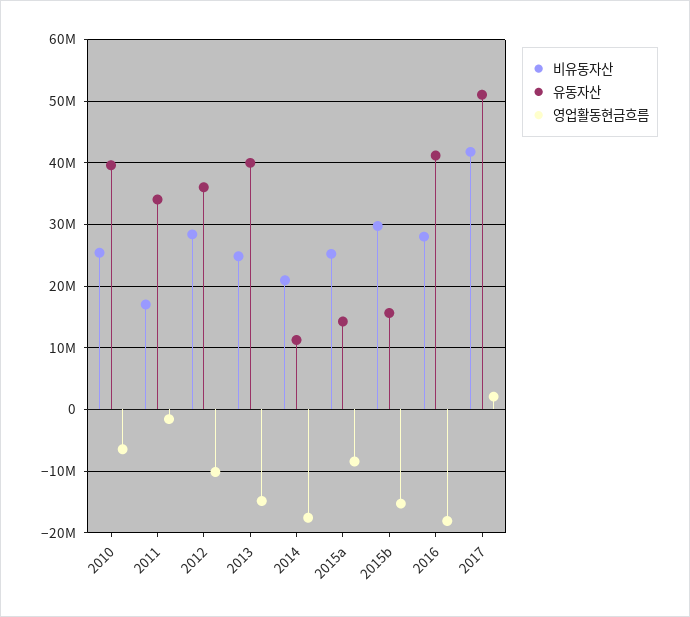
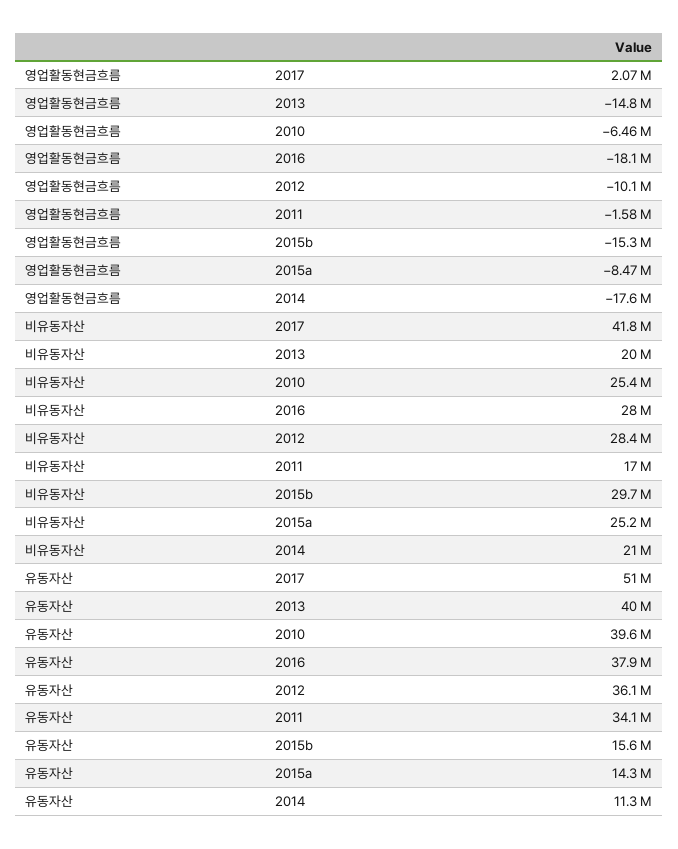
  {
    "비유동자산": {
      "2010": 25400000,
      "2011": 17000000,
      "2012": 28400000,
-     "2013": 25000000,
+     "2013": 20000000,
      "2014": 21000000,
      "2015a": 25200000,
      "2015b": 29700000,
      "2016": 28000000,
      "2017": 41800000
    },
    "유동자산": {
      "2010": 39600000,
      "2011": 34100000,
      "2012": 36100000,
      "2013": 40000000,
      "2014": 11300000,
      "2015a": 14300000,
      "2015b": 15600000,
-     "2016": 41000000,
+     "2016": 37900000,
      "2017": 51000000
    },
    "영업활동현금흐름": {
      "2010": -6460000,
      "2011": -1580000,
      "2012": -10100000,
      "2013": -14800000,
      "2014": -17600000,
      "2015a": -8470000,
      "2015b": -15300000,
      "2016": -18100000,
      "2017": 2070000
    }
  }

